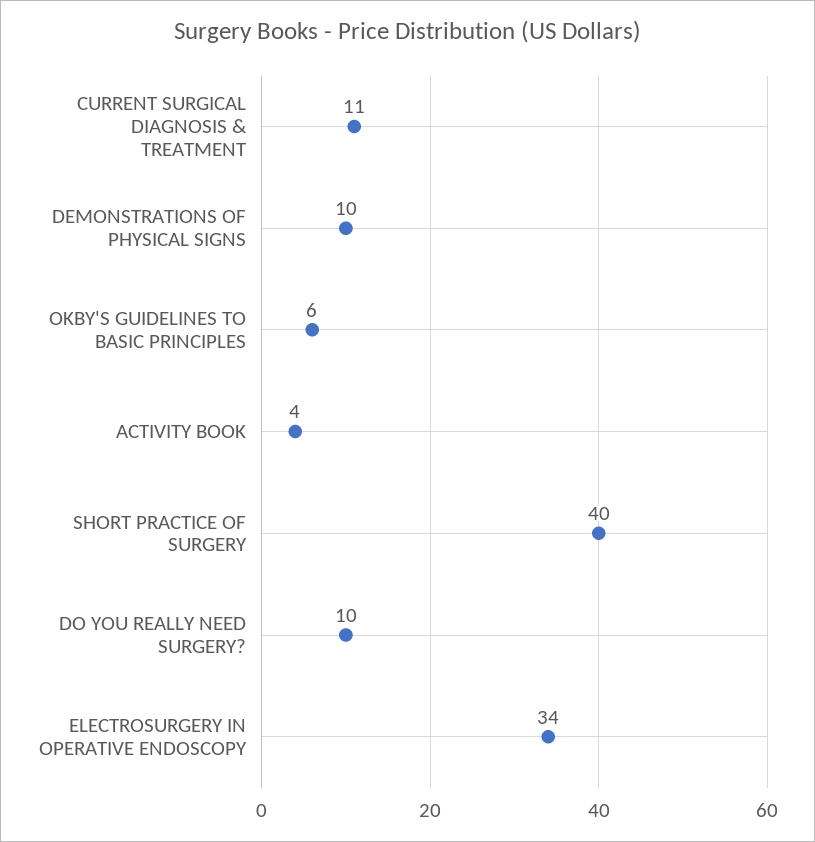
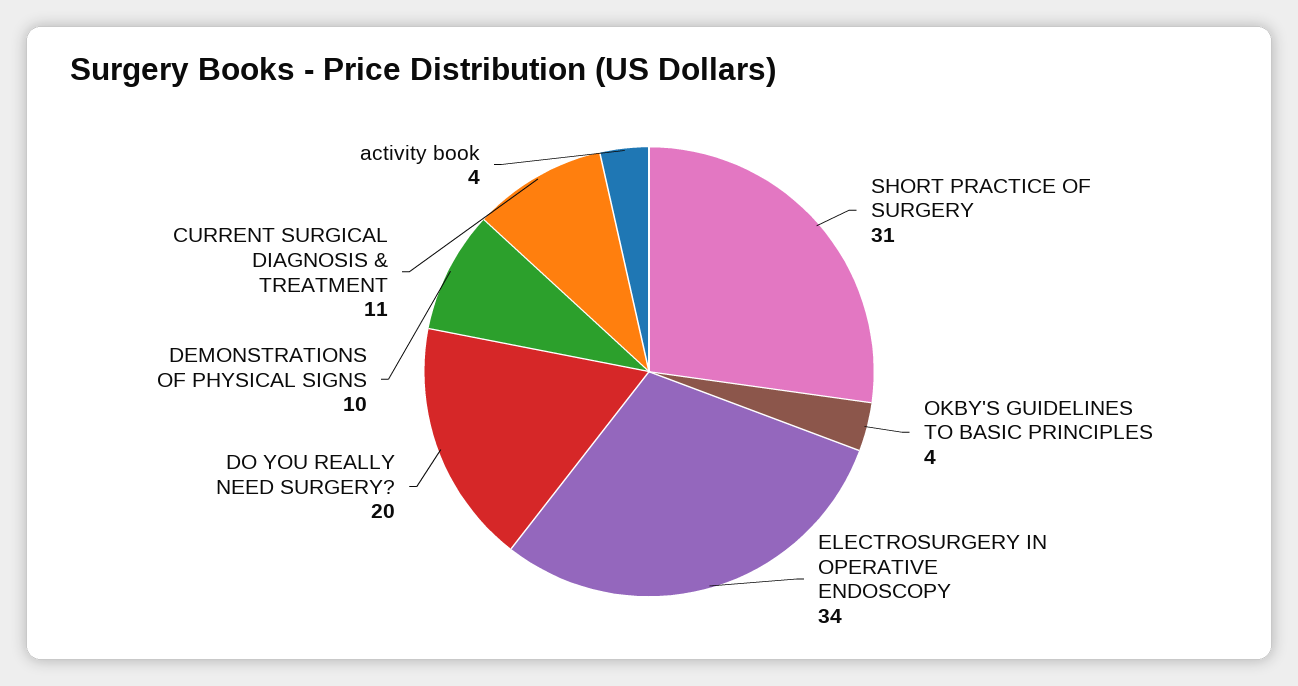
  {
    "CURRENT SURGICAL DIAGNOSIS & TREATMENT": 11,
    "DEMONSTRATIONS OF PHYSICAL SIGNS": 10,
-   "OKBY'S GUIDELINES TO BASIC PRINCIPLES": 6,
+   "OKBY'S GUIDELINES TO BASIC PRINCIPLES": 4,
    "ACTIVITY BOOK": 4,
-   "SHORT PRACTICE OF SURGERY": 40,
+   "SHORT PRACTICE OF SURGERY": 31,
-   "DO YOU REALLY NEED SURGERY?": 10,
+   "DO YOU REALLY NEED SURGERY?": 20,
    "ELECTROSURGERY IN OPERATIVE ENDOSCOPY": 34
  }

